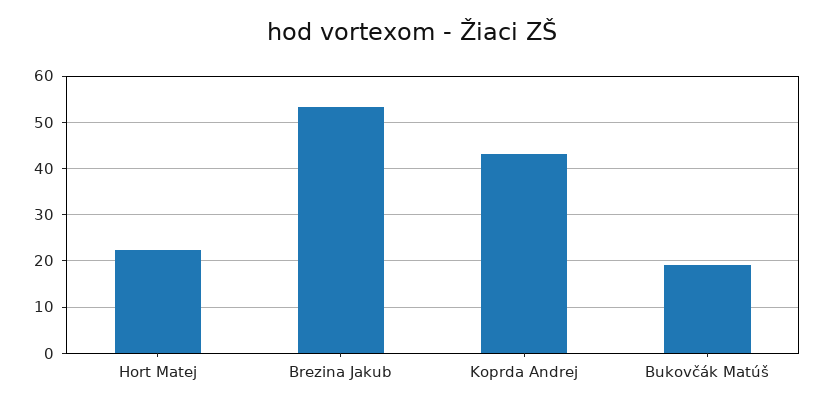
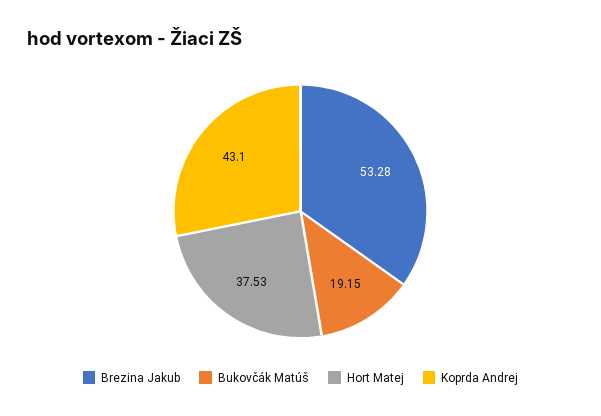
  {
-   "Hort Matej": 22,
+   "Hort Matej": 37.53,
    "Brezina Jakub": 53.28,
    "Koprda Andrej": 43.1,
    "Bukovčák Matúš": 19.15
  }

